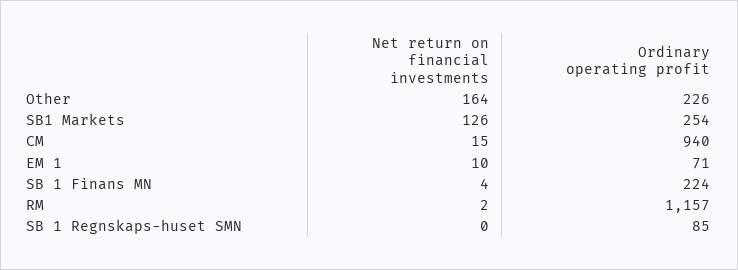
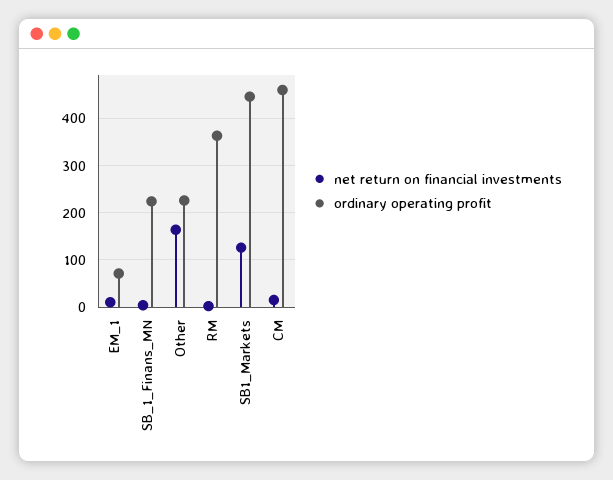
  {
    "Net return on financial investments": {
      "Other": 164,
      "SB1 Markets": 126,
      "CM": 15,
      "EM 1": 10,
      "SB 1 Finans MN": 4,
-     "RM": 2,
+     "RM": 2
-     "SB 1 Regnskaps-huset SMN": 0
    },
    "Ordinary operating profit": {
      "Other": 226,
-     "SB1 Markets": 254,
+     "SB1 Markets": 440,
-     "CM": 940,
+     "CM": 460,
      "EM 1": 71,
      "SB 1 Finans MN": 224,
-     "RM": 1157,
+     "RM": 360
-     "SB 1 Regnskaps-huset SMN": 85
    }
  }

